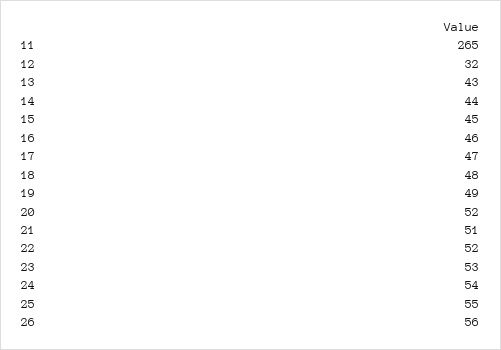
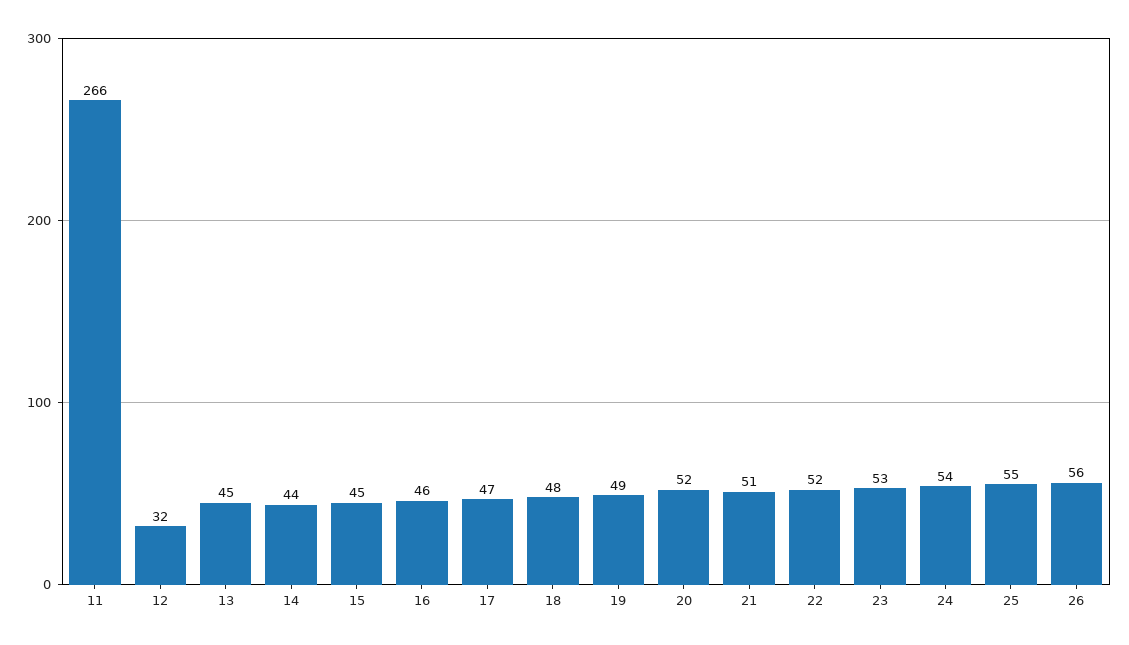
  {
-   "11": 265,
+   "11": 266,
    "12": 32,
-   "13": 43,
+   "13": 45,
    "14": 44,
    "15": 45,
    "16": 46,
    "17": 47,
    "18": 48,
    "19": 49,
    "20": 52,
    "21": 51,
    "22": 52,
    "23": 53,
    "24": 54,
    "25": 55,
    "26": 56
  }

